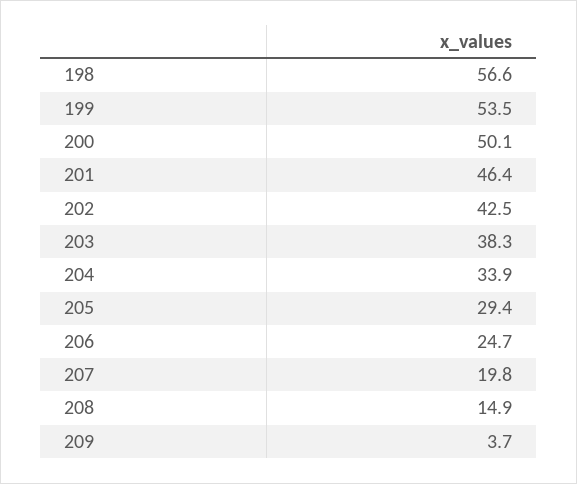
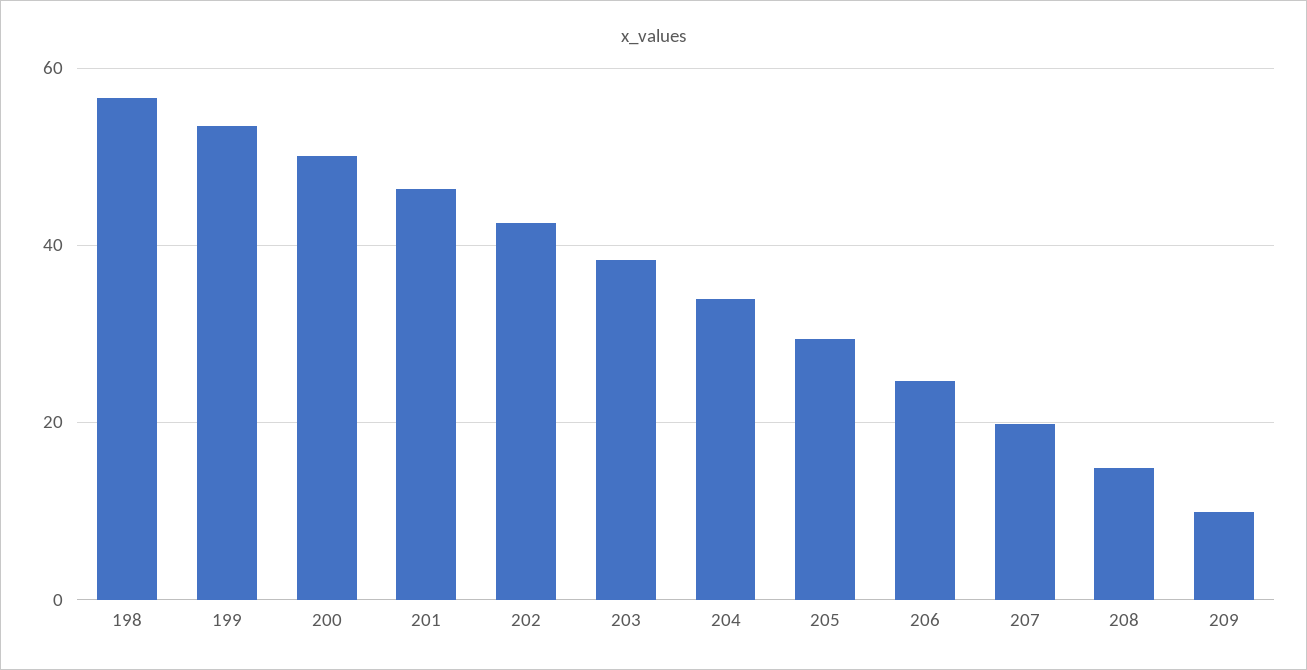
  {
    "198": 56.6,
    "199": 53.5,
    "200": 50.1,
    "201": 46.4,
    "202": 42.5,
    "203": 38.3,
    "204": 33.9,
    "205": 29.4,
    "206": 24.7,
    "207": 19.8,
    "208": 14.9,
-   "209": 3.7
+   "209": 10
  }

